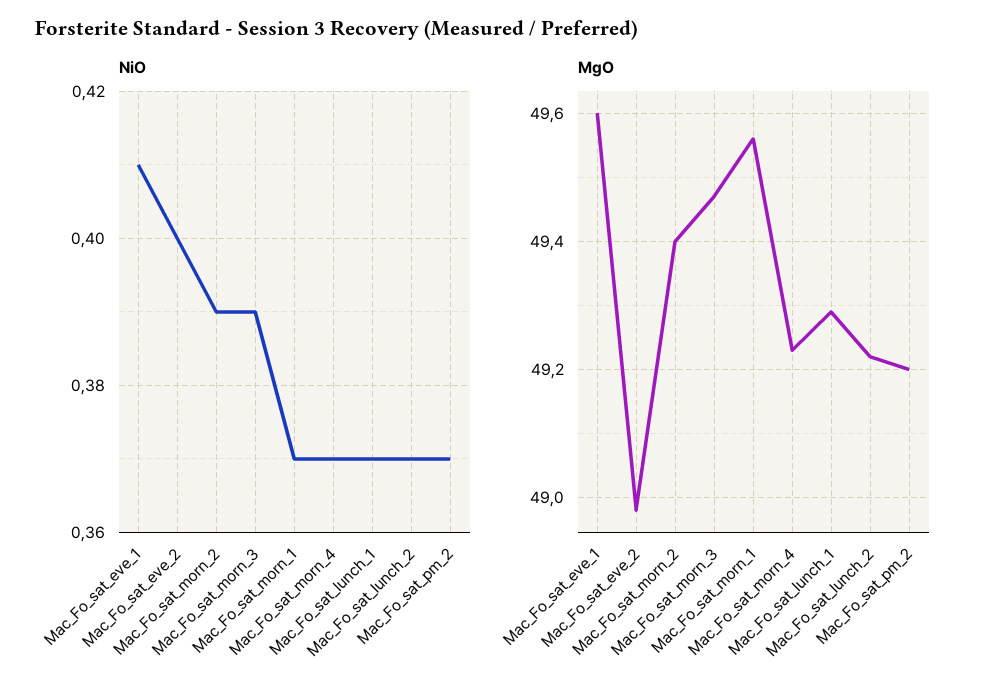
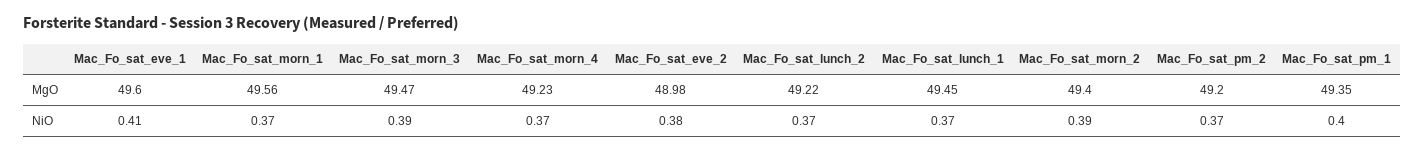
  {
    "NiO": {
      "Mac_Fo_sat_eve_1": 0.41,
-     "Mac_Fo_sat_eve_2": 0.4,
+     "Mac_Fo_sat_eve_2": 0.38,
      "Mac_Fo_sat_morn_2": 0.39,
      "Mac_Fo_sat_morn_3": 0.39,
      "Mac_Fo_sat_morn_1": 0.37,
      "Mac_Fo_sat_morn_4": 0.37,
      "Mac_Fo_sat_lunch_1": 0.37,
      "Mac_Fo_sat_lunch_2": 0.37,
-     "Mac_Fo_sat_pm_2": 0.37
+     "Mac_Fo_sat_pm_2": 0.37,
+     "Mac_Fo_sat_pm_1": 0.4
    },
    "MgO": {
      "Mac_Fo_sat_eve_1": 49.6,
      "Mac_Fo_sat_eve_2": 48.98,
      "Mac_Fo_sat_morn_2": 49.4,
      "Mac_Fo_sat_morn_3": 49.47,
      "Mac_Fo_sat_morn_1": 49.56,
      "Mac_Fo_sat_morn_4": 49.23,
-     "Mac_Fo_sat_lunch_1": 49.3,
+     "Mac_Fo_sat_lunch_1": 49.45,
      "Mac_Fo_sat_lunch_2": 49.22,
-     "Mac_Fo_sat_pm_2": 49.2
+     "Mac_Fo_sat_pm_2": 49.2,
+     "Mac_Fo_sat_pm_1": 49.35
    }
  }

